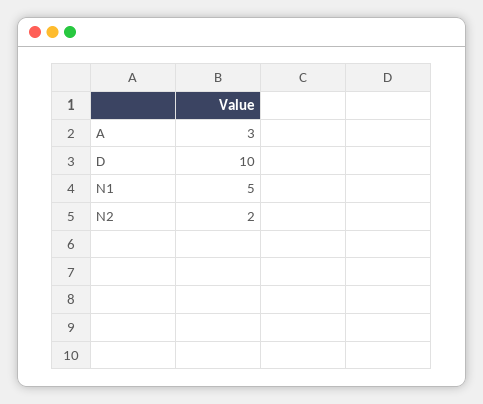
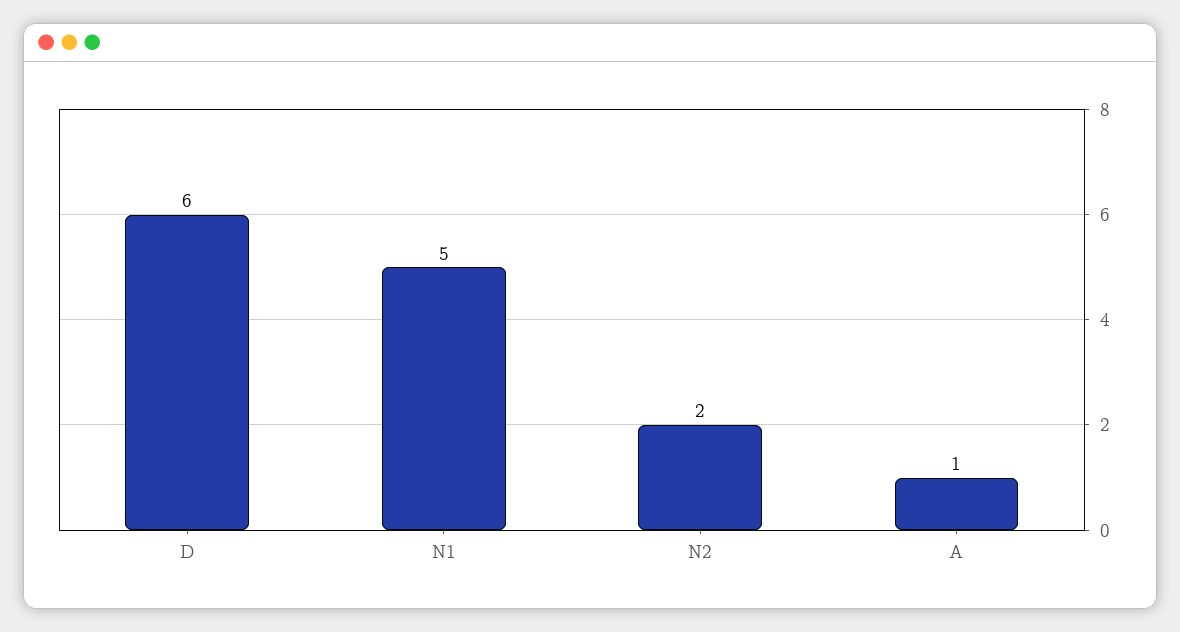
  {
-   "A": 3,
+   "A": 1,
-   "D": 10,
+   "D": 6,
    "N1": 5,
    "N2": 2
  }

